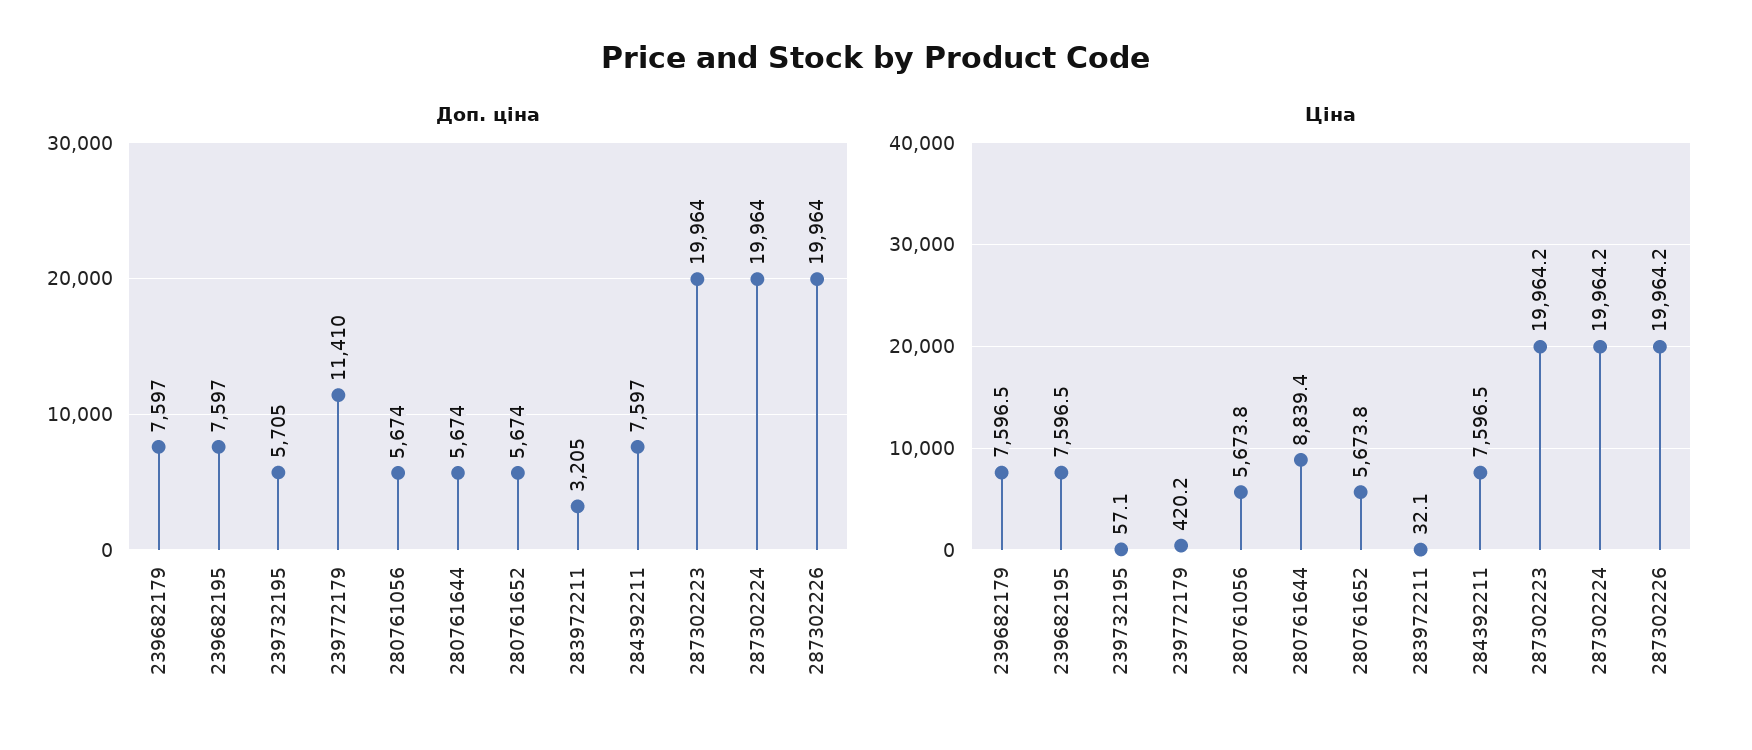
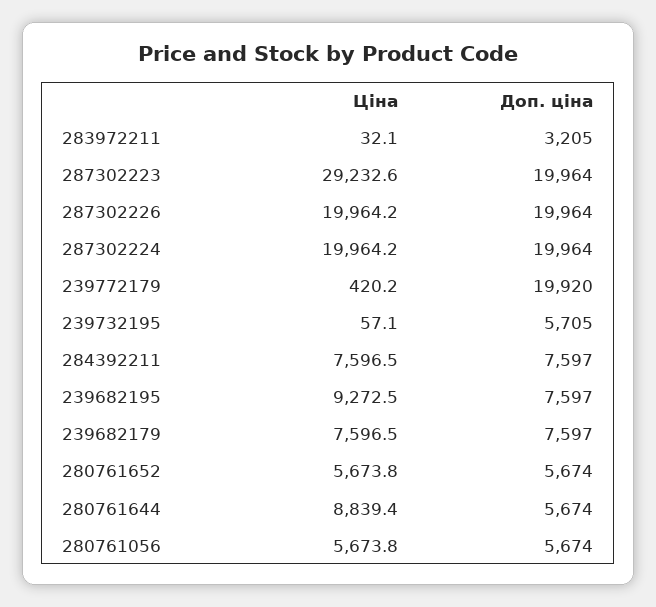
  {
    "Доп. ціна": {
      "239682179": 7597,
      "239682195": 7597,
      "239732195": 5705,
-     "239772179": 11410,
+     "239772179": 19920,
      "280761056": 5674,
      "280761644": 5674,
      "280761652": 5674,
      "283972211": 3205,
      "284392211": 7597,
      "287302223": 19964,
      "287302224": 19964,
      "287302226": 19964
    },
    "Ціна": {
      "239682179": 7596.5,
-     "239682195": 7596.5,
+     "239682195": 9272.5,
      "239732195": 57.1,
      "239772179": 420.2,
      "280761056": 5673.8,
      "280761644": 8839.4,
      "280761652": 5673.8,
      "283972211": 32.1,
      "284392211": 7596.5,
-     "287302223": 19964.2,
+     "287302223": 29232.6,
      "287302224": 19964.2,
      "287302226": 19964.2
    }
  }

